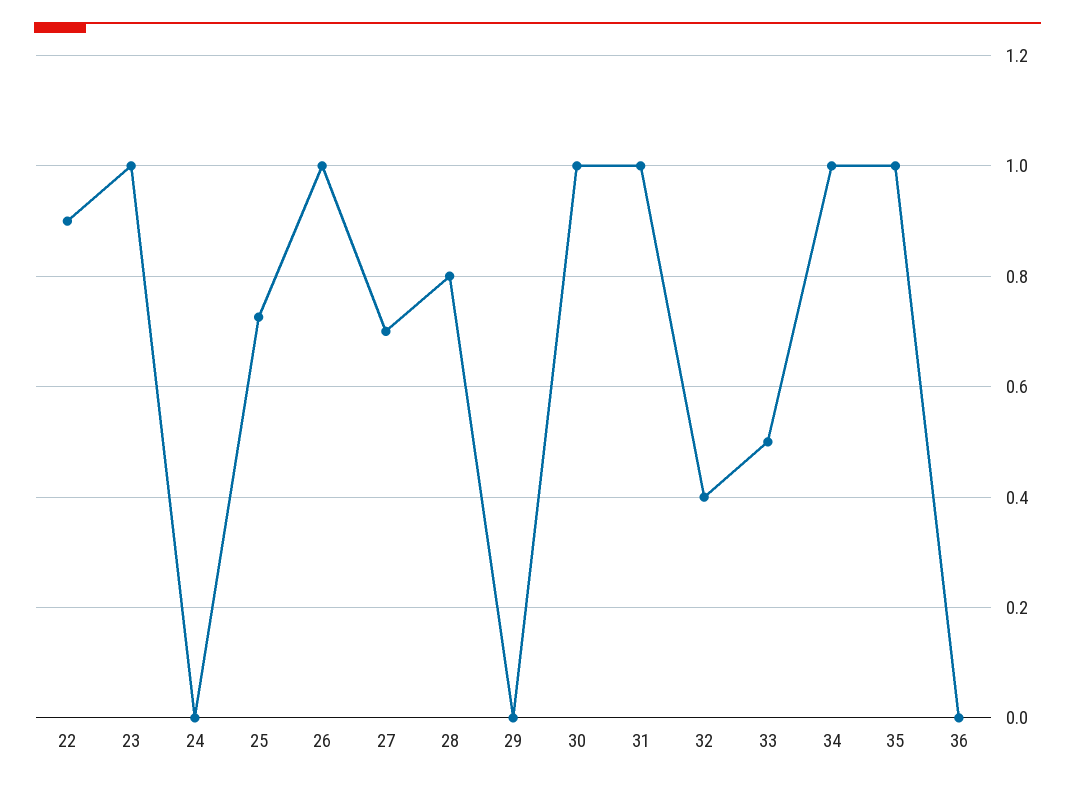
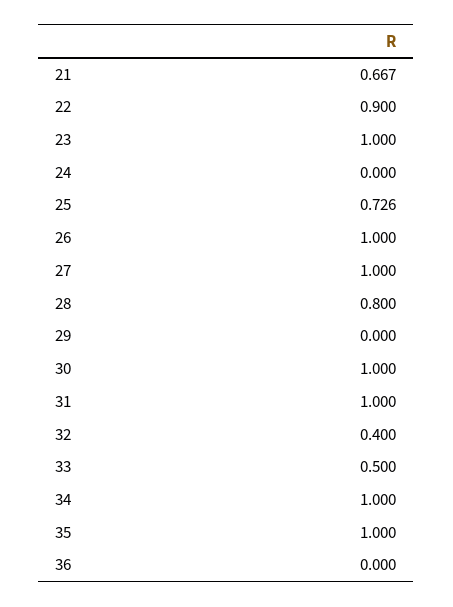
  {
    "22": 0.9,
    "23": 1,
    "24": 0,
    "25": 0.726,
    "26": 1,
-   "27": 0.7,
+   "27": 1,
    "28": 0.8,
    "29": 0,
    "30": 1,
    "31": 1,
    "32": 0.4,
    "33": 0.5,
    "34": 1,
    "35": 1,
-   "36": 0
+   "36": 0,
+   "21": 0.667
  }

